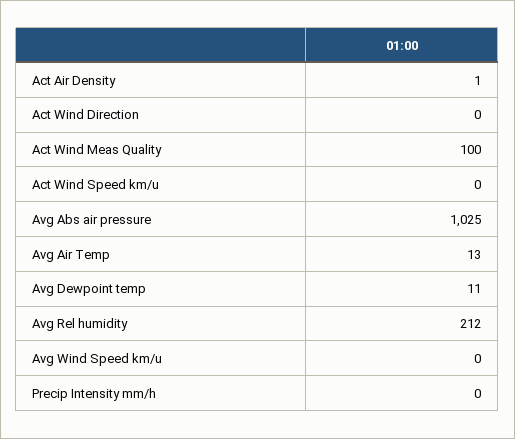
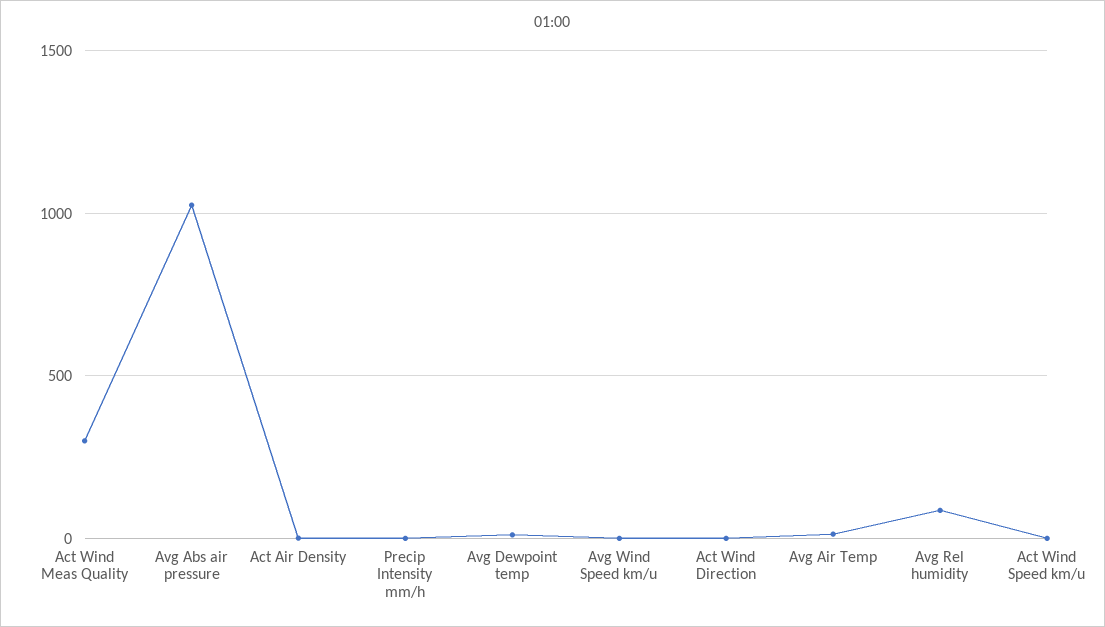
  {
    "Act Air Density": 1,
    "Act Wind Direction": 0,
-   "Act Wind Meas Quality": 100,
+   "Act Wind Meas Quality": 300,
    "Act Wind Speed km/u": 0,
    "Avg Abs air pressure": 1025,
    "Avg Air Temp": 13,
    "Avg Dewpoint temp": 11,
-   "Avg Rel humidity": 212,
+   "Avg Rel humidity": 100,
    "Avg Wind Speed km/u": 0,
    "Precip Intensity mm/h": 0
  }

